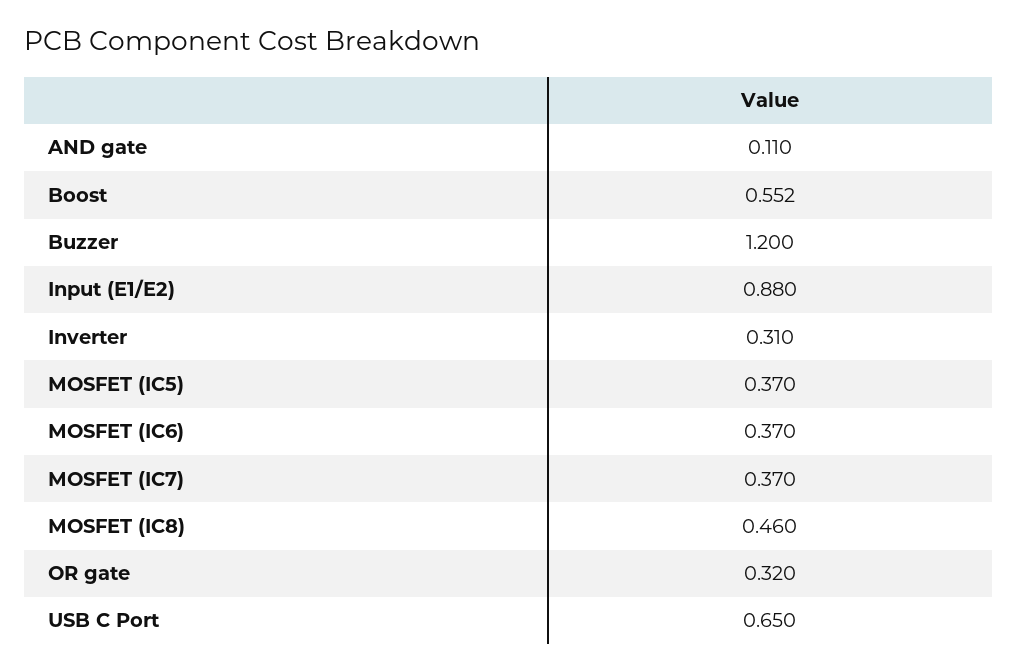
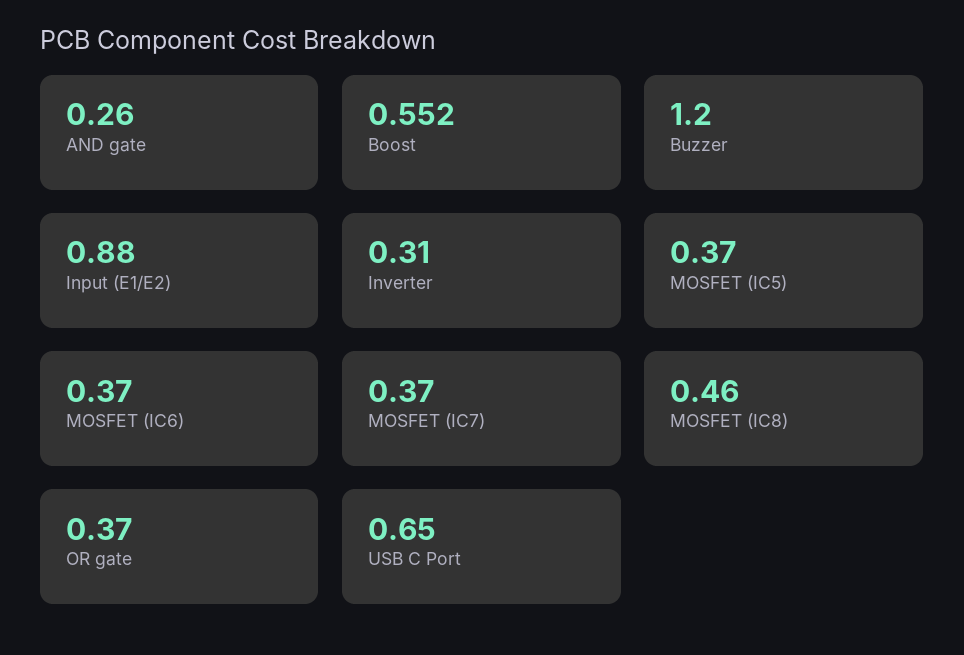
  {
-   "AND gate": 0.11,
+   "AND gate": 0.26,
    "Boost": 0.552,
    "Buzzer": 1.2,
    "Input (E1/E2)": 0.88,
    "Inverter": 0.31,
    "MOSFET (IC5)": 0.37,
    "MOSFET (IC6)": 0.37,
    "MOSFET (IC7)": 0.37,
    "MOSFET (IC8)": 0.46,
-   "OR gate": 0.32,
+   "OR gate": 0.37,
    "USB C Port": 0.65
  }

